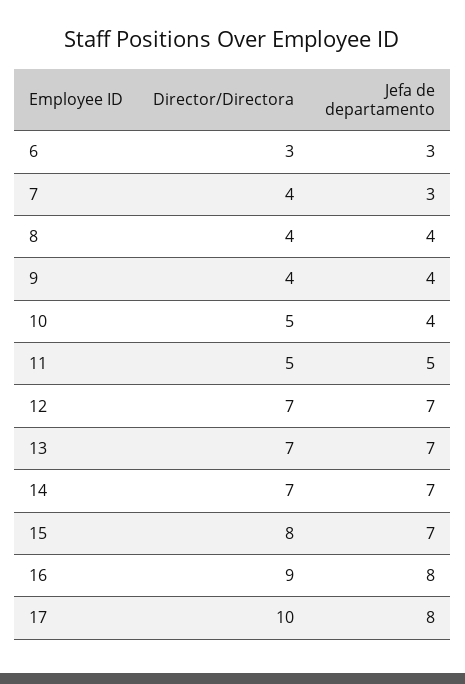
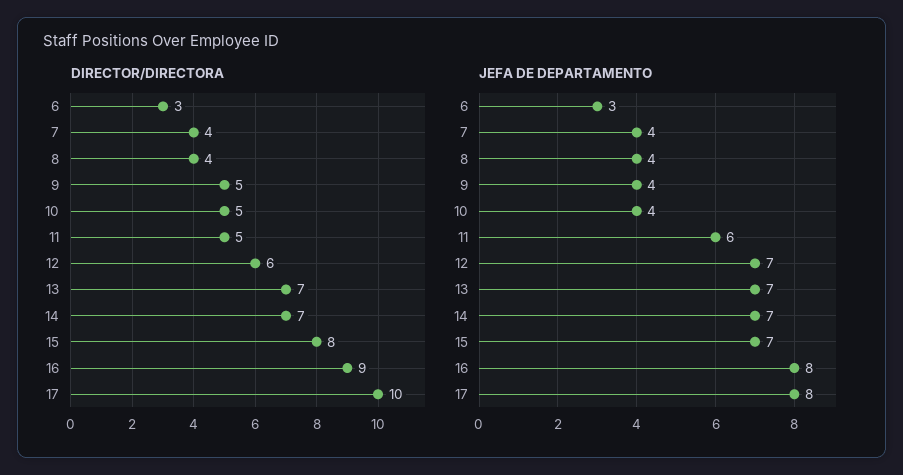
  {
    "Director/Directora": {
      "6": 3,
      "7": 4,
      "8": 4,
-     "9": 4,
+     "9": 5,
      "10": 5,
      "11": 5,
-     "12": 7,
+     "12": 6,
      "13": 7,
      "14": 7,
      "15": 8,
      "16": 9,
      "17": 10
    },
    "Jefa de departamento": {
      "6": 3,
-     "7": 3,
+     "7": 4,
      "8": 4,
      "9": 4,
      "10": 4,
-     "11": 5,
+     "11": 6,
      "12": 7,
      "13": 7,
      "14": 7,
      "15": 7,
      "16": 8,
      "17": 8
    }
  }

